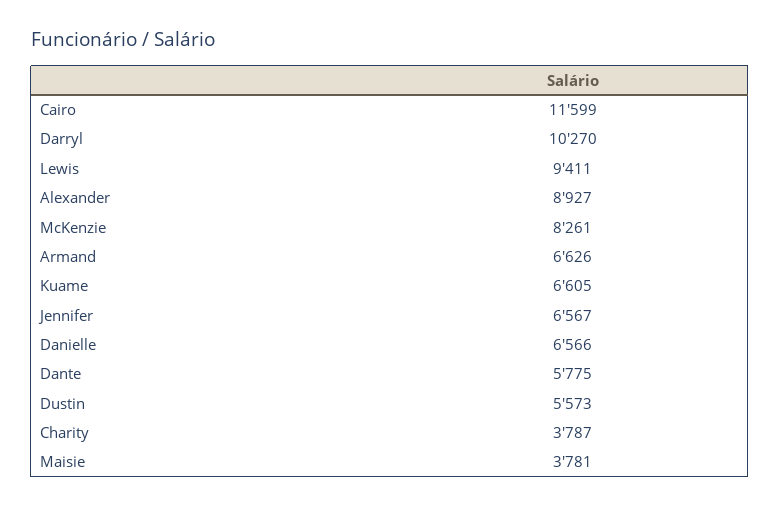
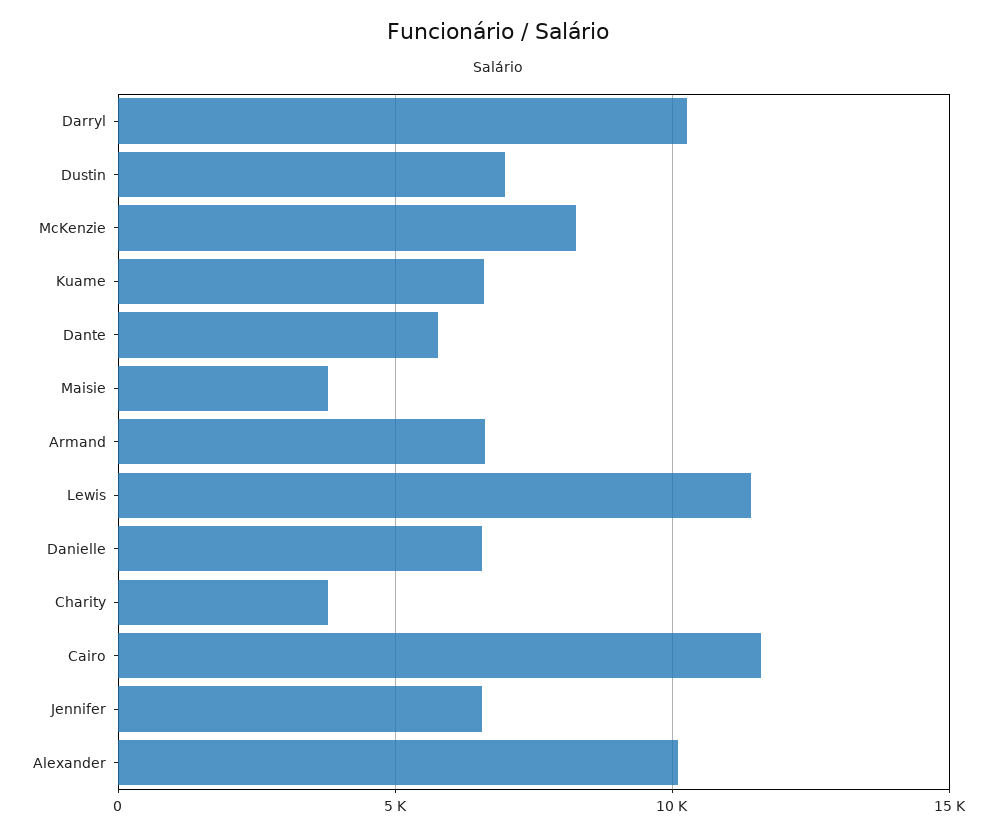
  {
    "Cairo": 11599,
    "Darryl": 10270,
-   "Lewis": 9411,
+   "Lewis": 11500,
-   "Alexander": 8927,
+   "Alexander": 10000,
    "McKenzie": 8261,
    "Armand": 6626,
    "Kuame": 6605,
    "Jennifer": 6567,
    "Danielle": 6566,
    "Dante": 5775,
-   "Dustin": 5573,
+   "Dustin": 7000,
    "Charity": 3787,
    "Maisie": 3781
  }

